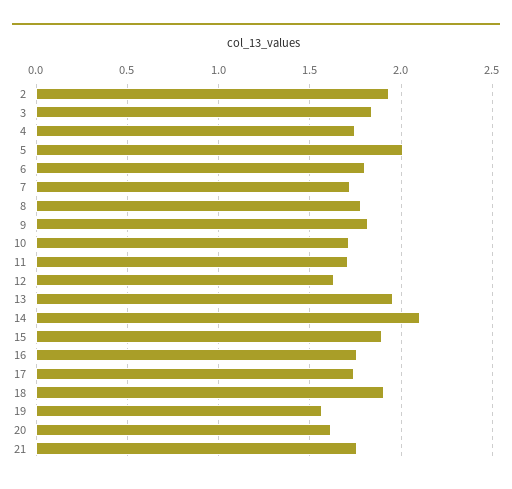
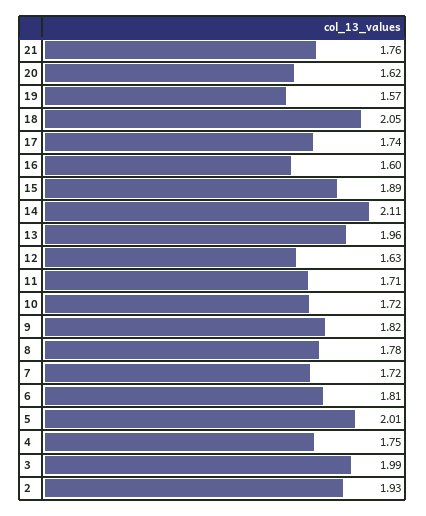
  {
    "2": 1.93,
-   "3": 1.85,
+   "3": 1.99,
    "4": 1.75,
    "5": 2.01,
    "6": 1.81,
    "7": 1.72,
    "8": 1.78,
    "9": 1.82,
    "10": 1.72,
    "11": 1.71,
    "12": 1.63,
    "13": 1.96,
    "14": 2.11,
    "15": 1.89,
-   "16": 1.75,
+   "16": 1.6,
    "17": 1.74,
-   "18": 1.9,
+   "18": 2.05,
    "19": 1.57,
    "20": 1.62,
    "21": 1.76
  }

